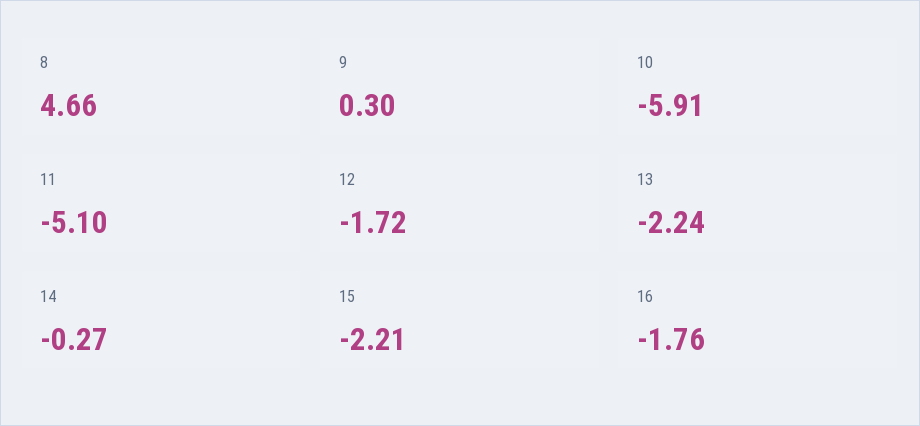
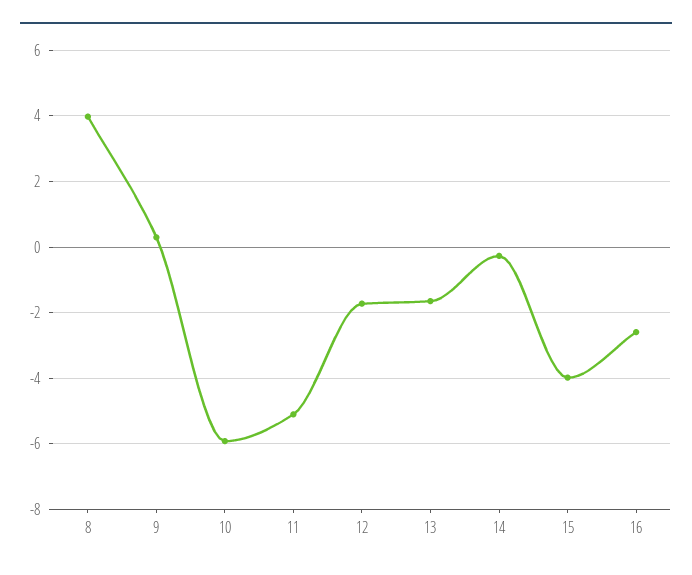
  {
-   "8": 4.66,
+   "8": 4,
    "9": 0.3,
    "10": -5.91,
    "11": -5.1,
    "12": -1.72,
-   "13": -2.24,
+   "13": -1.6,
    "14": -0.27,
-   "15": -2.21,
+   "15": -4,
-   "16": -1.76
+   "16": -2.6
  }

